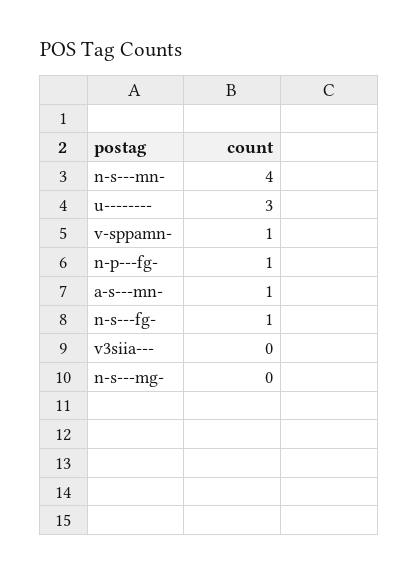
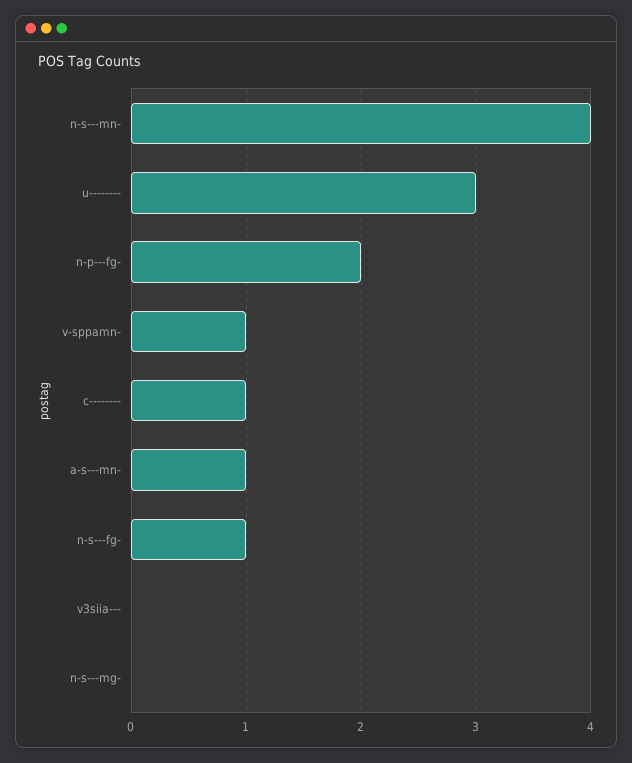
  {
    "n-s---mn-": 4,
    "u--------": 3,
    "v-sppamn-": 1,
-   "n-p---fg-": 1,
+   "n-p---fg-": 2,
    "a-s---mn-": 1,
    "n-s---fg-": 1,
    "v3siia---": 0,
-   "n-s---mg-": 0
+   "n-s---mg-": 0,
+   "c--------": 1
  }

